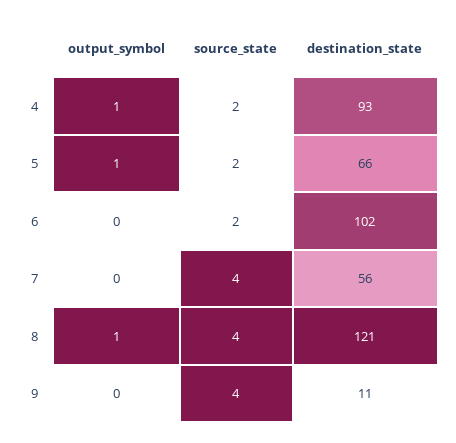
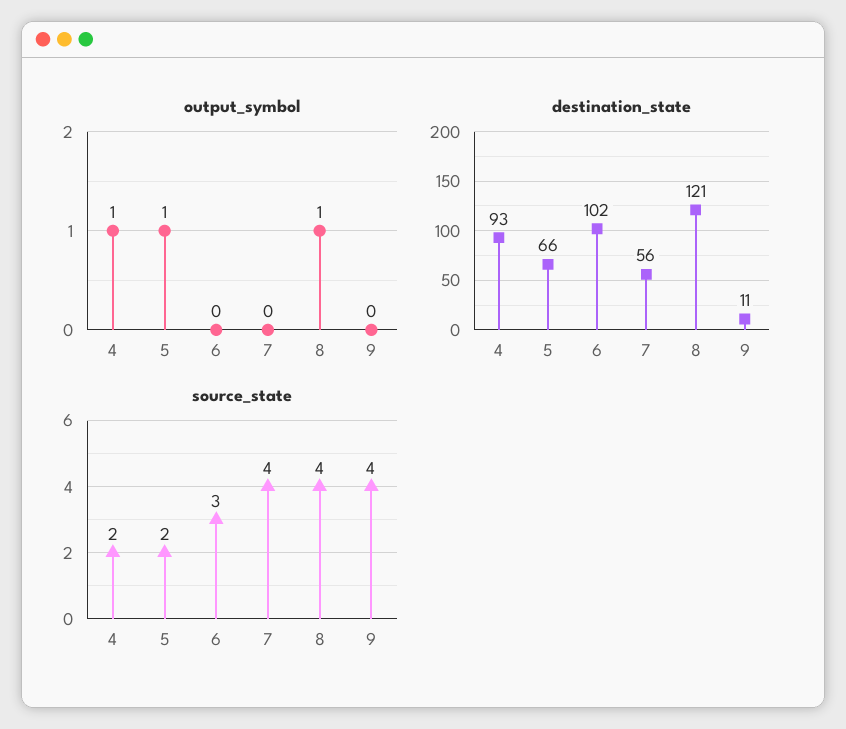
  {
    "output_symbol": {
      "4": 1,
      "5": 1,
      "6": 0,
      "7": 0,
      "8": 1,
      "9": 0
    },
    "source_state": {
      "4": 2,
      "5": 2,
-     "6": 2,
+     "6": 3,
      "7": 4,
      "8": 4,
      "9": 4
    },
    "destination_state": {
      "4": 93,
      "5": 66,
      "6": 102,
      "7": 56,
      "8": 121,
      "9": 11
    }
  }

